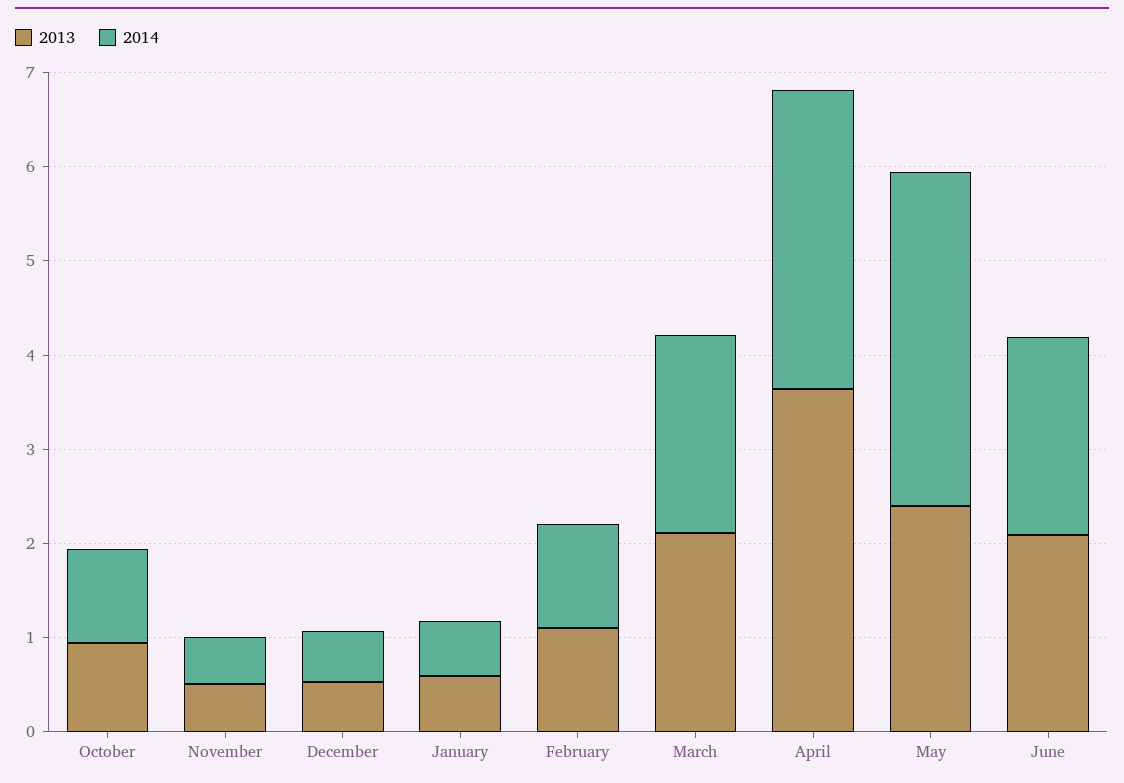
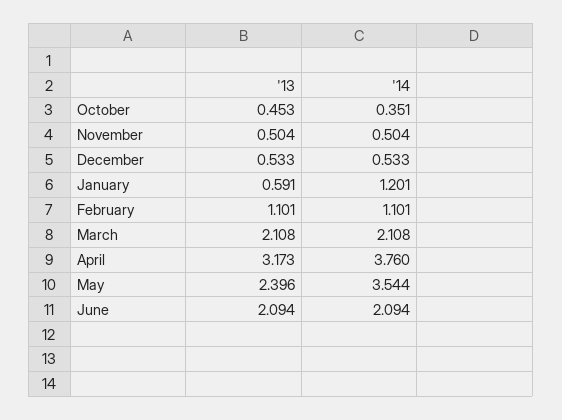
  {
    "2013": {
-     "October": 1,
+     "October": 0.453,
      "November": 0.504,
      "December": 0.533,
      "January": 0.591,
      "February": 1.101,
      "March": 2.108,
-     "April": 3.6,
+     "April": 3.173,
      "May": 2.396,
      "June": 2.094
    },
    "2014": {
-     "October": 1,
+     "October": 0.351,
      "November": 0.504,
      "December": 0.533,
-     "January": 0.6,
+     "January": 1.201,
      "February": 1.101,
      "March": 2.108,
-     "April": 3.2,
+     "April": 3.76,
      "May": 3.544,
      "June": 2.094
    }
  }

